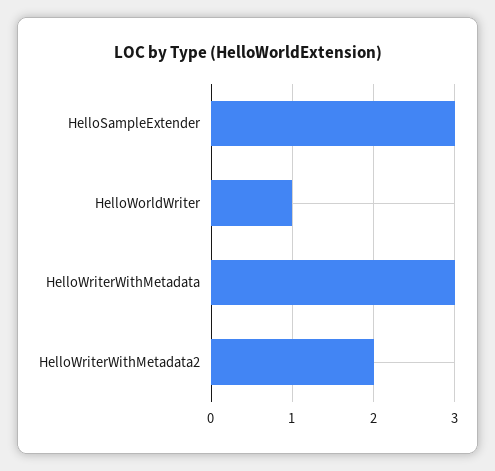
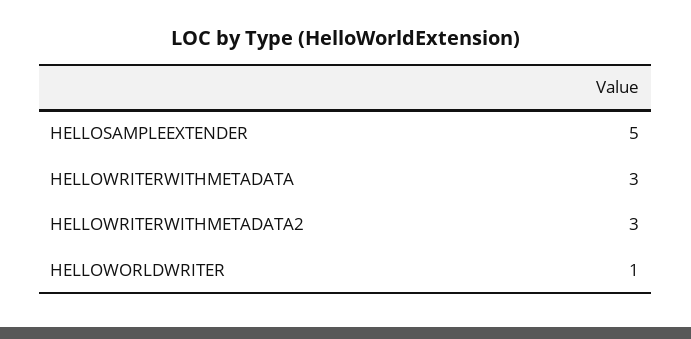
  {
-   "HelloSampleExtender": 3,
+   "HelloSampleExtender": 5,
    "HelloWorldWriter": 1,
    "HelloWriterWithMetadata": 3,
-   "HelloWriterWithMetadata2": 2
+   "HelloWriterWithMetadata2": 3
  }

